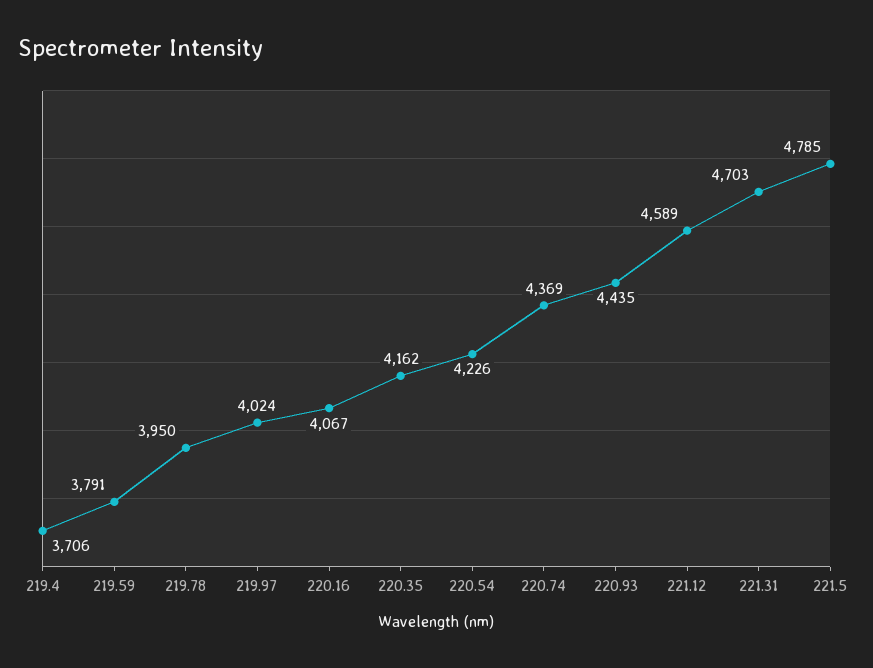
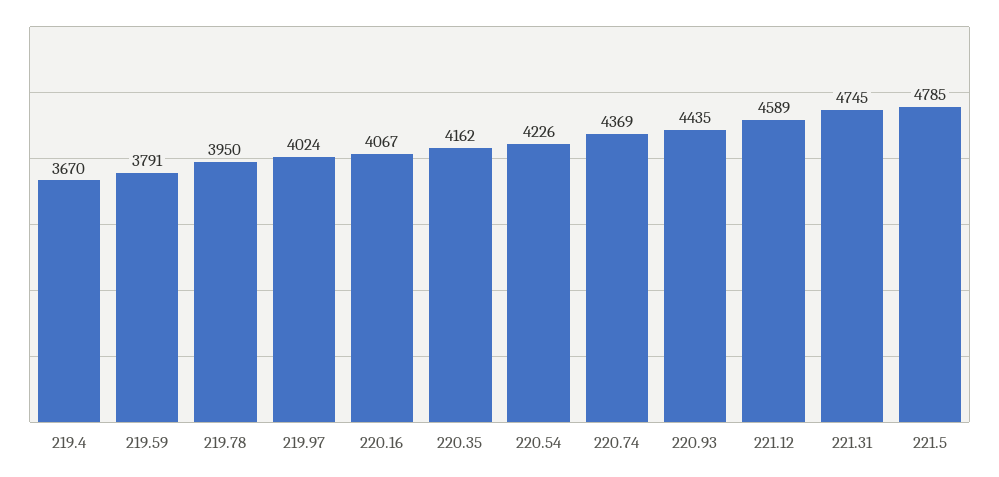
  {
-   "219.4": 3706,
+   "219.4": 3670,
    "219.59": 3791,
    "219.78": 3950,
    "219.97": 4024,
    "220.16": 4067,
    "220.35": 4162,
    "220.54": 4226,
    "220.74": 4369,
    "220.93": 4435,
    "221.12": 4589,
-   "221.31": 4703,
+   "221.31": 4745,
    "221.5": 4785
  }

